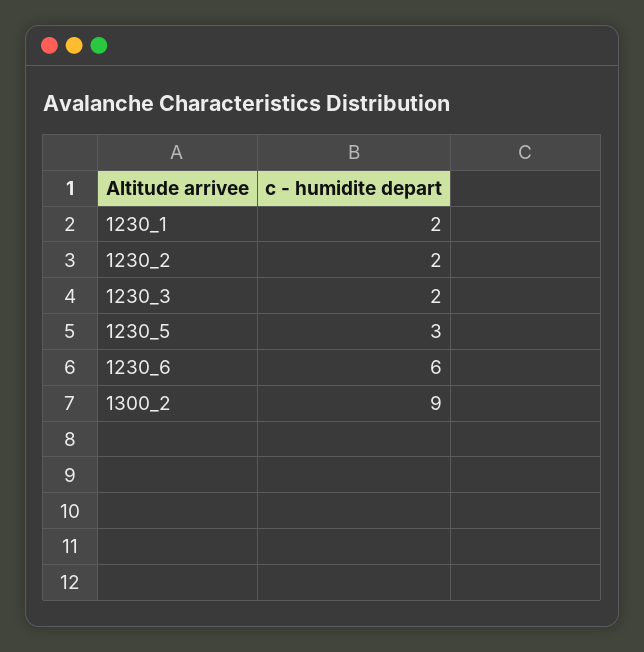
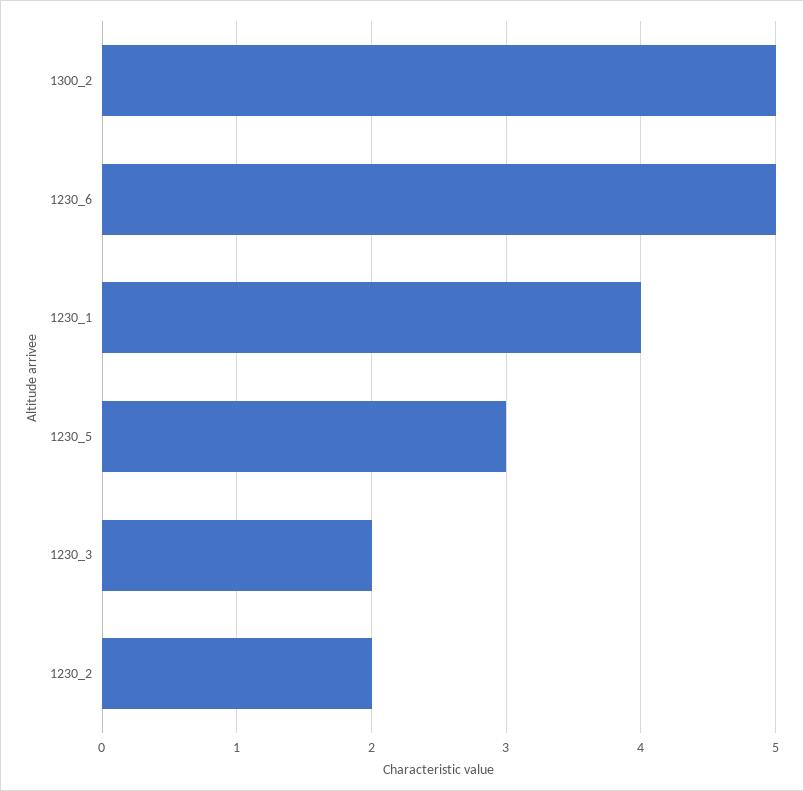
  {
-   "1230_1": 2,
+   "1230_1": 4,
    "1230_2": 2,
    "1230_3": 2,
    "1230_5": 3,
-   "1230_6": 6,
+   "1230_6": 5,
-   "1300_2": 9
+   "1300_2": 5
  }

